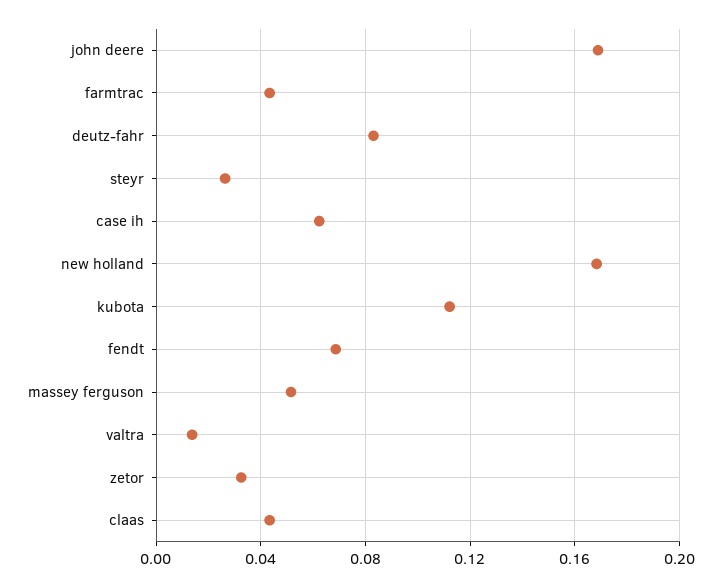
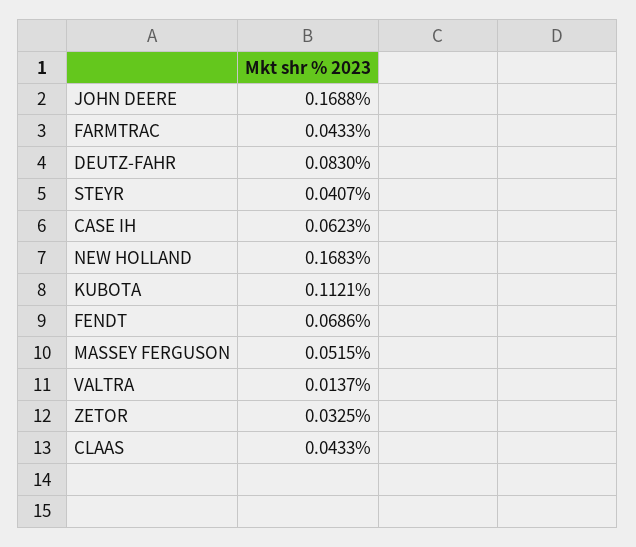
  {
    "john deere": 0.1688,
    "farmtrac": 0.0433,
    "deutz-fahr": 0.083,
-   "steyr": 0.025,
+   "steyr": 0.0407,
    "case ih": 0.0623,
    "new holland": 0.1683,
    "kubota": 0.1121,
    "fendt": 0.0686,
    "massey ferguson": 0.0515,
    "valtra": 0.0137,
    "zetor": 0.0325,
    "claas": 0.0433
  }

